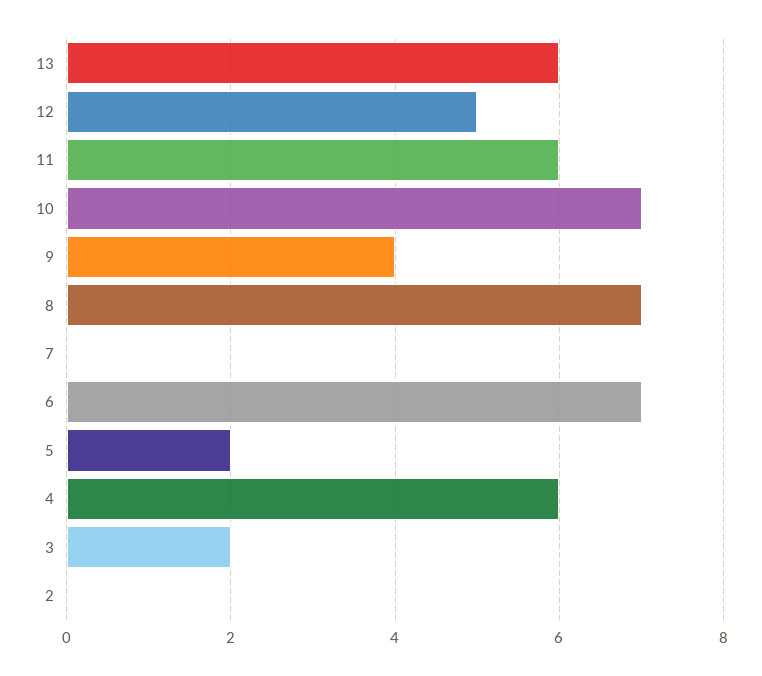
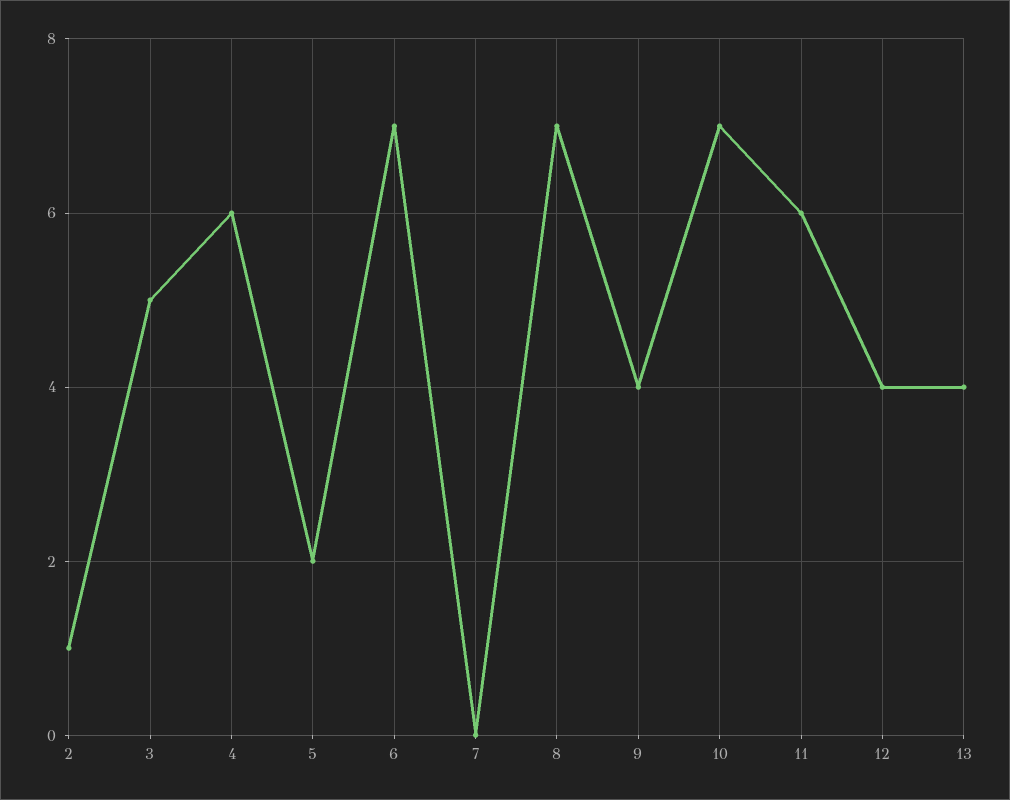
  {
-   "13": 6,
+   "13": 4,
-   "12": 5,
+   "12": 4,
    "11": 6,
    "10": 7,
    "9": 4,
    "8": 7,
    "7": 0,
    "6": 7,
    "5": 2,
    "4": 6,
-   "3": 2,
+   "3": 5,
-   "2": 0
+   "2": 1
  }

